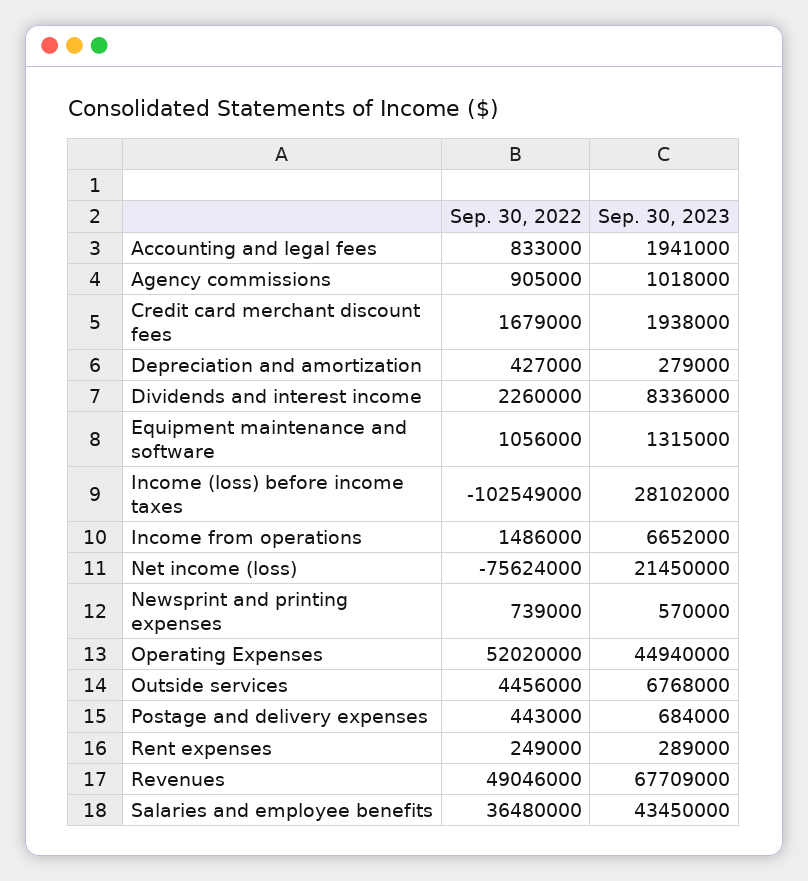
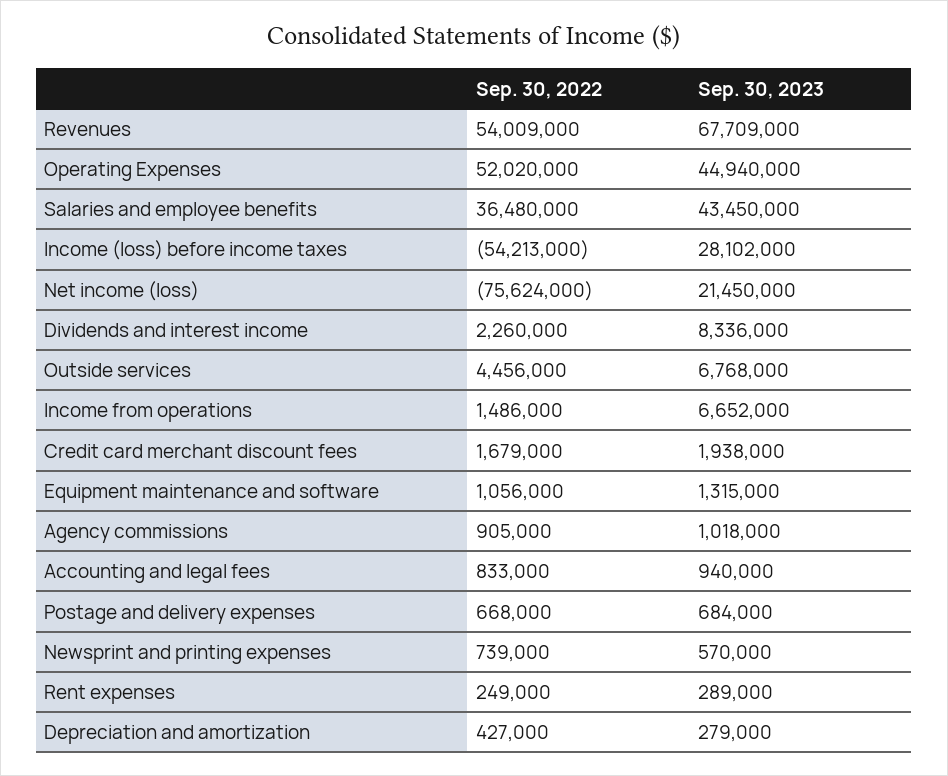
  {
    "Sep. 30, 2022": {
      "Accounting and legal fees": 833000,
      "Agency commissions": 905000,
      "Credit card merchant discount fees": 1679000,
      "Depreciation and amortization": 427000,
      "Dividends and interest income": 2260000,
      "Equipment maintenance and software": 1056000,
-     "Income (loss) before income taxes": -102549000,
+     "Income (loss) before income taxes": -54213000,
      "Income from operations": 1486000,
      "Net income (loss)": -75624000,
      "Newsprint and printing expenses": 739000,
      "Operating Expenses": 52020000,
      "Outside services": 4456000,
-     "Postage and delivery expenses": 443000,
+     "Postage and delivery expenses": 668000,
      "Rent expenses": 249000,
-     "Revenues": 49046000,
+     "Revenues": 54009000,
      "Salaries and employee benefits": 36480000
    },
    "Sep. 30, 2023": {
-     "Accounting and legal fees": 1941000,
+     "Accounting and legal fees": 940000,
      "Agency commissions": 1018000,
      "Credit card merchant discount fees": 1938000,
      "Depreciation and amortization": 279000,
      "Dividends and interest income": 8336000,
      "Equipment maintenance and software": 1315000,
      "Income (loss) before income taxes": 28102000,
      "Income from operations": 6652000,
      "Net income (loss)": 21450000,
      "Newsprint and printing expenses": 570000,
      "Operating Expenses": 44940000,
      "Outside services": 6768000,
      "Postage and delivery expenses": 684000,
      "Rent expenses": 289000,
      "Revenues": 67709000,
      "Salaries and employee benefits": 43450000
    }
  }

